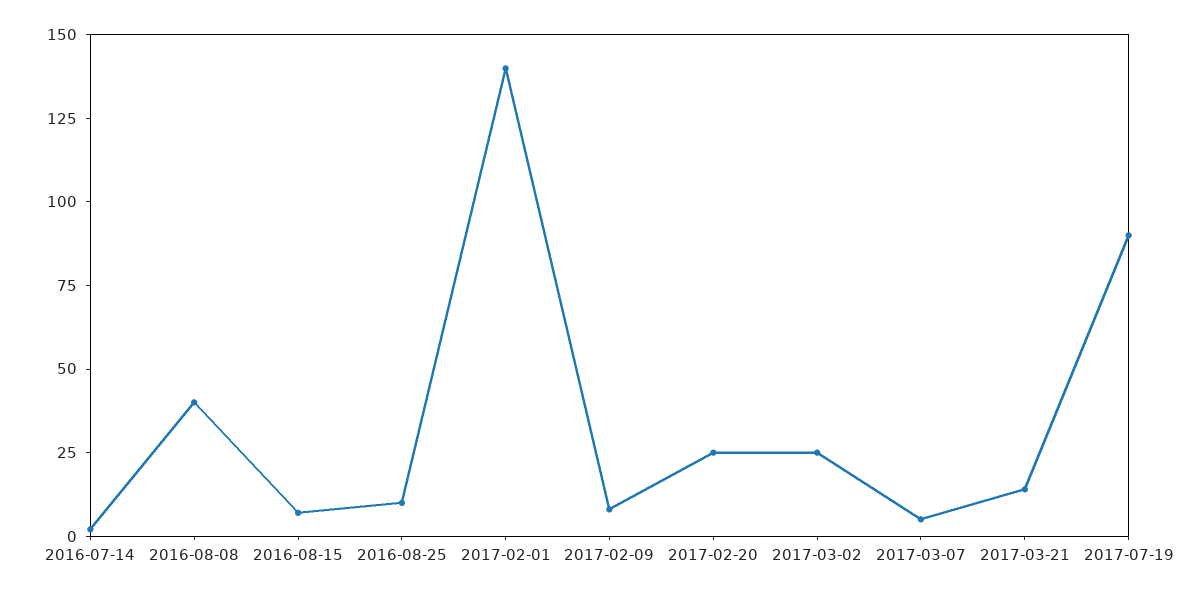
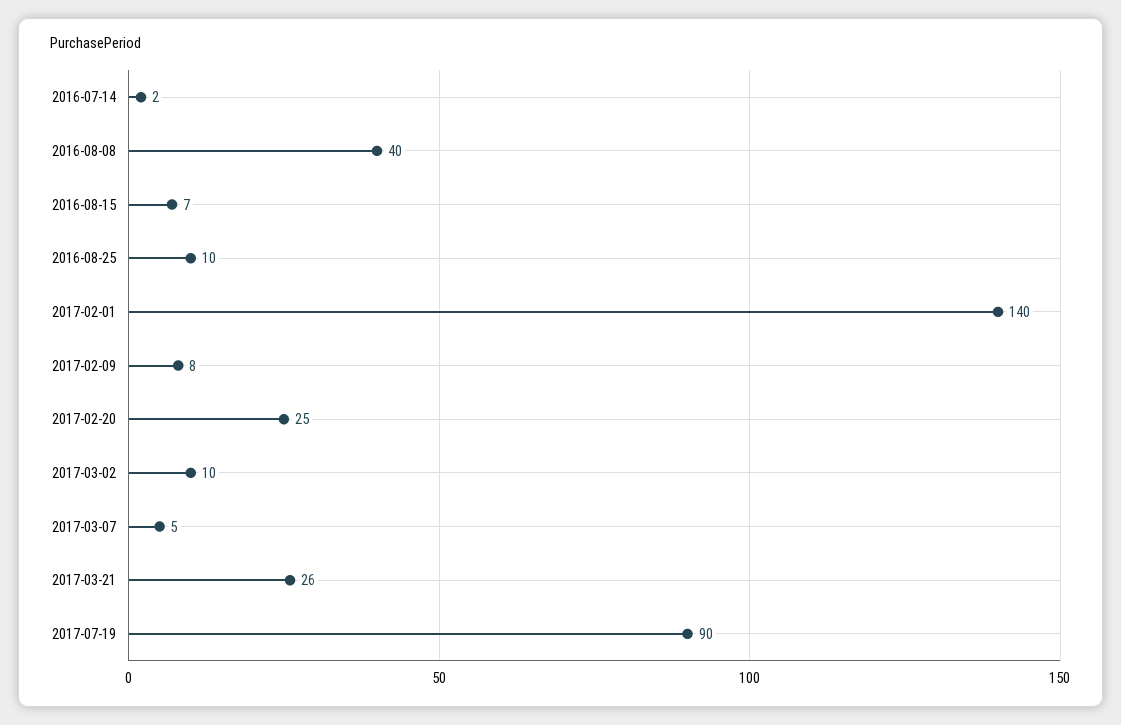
  {
    "2016-07-14": 2,
    "2016-08-08": 40,
    "2016-08-15": 7,
    "2016-08-25": 10,
    "2017-02-01": 140,
    "2017-02-09": 8,
    "2017-02-20": 25,
-   "2017-03-02": 25,
+   "2017-03-02": 10,
    "2017-03-07": 5,
-   "2017-03-21": 15,
+   "2017-03-21": 26,
    "2017-07-19": 90
  }

